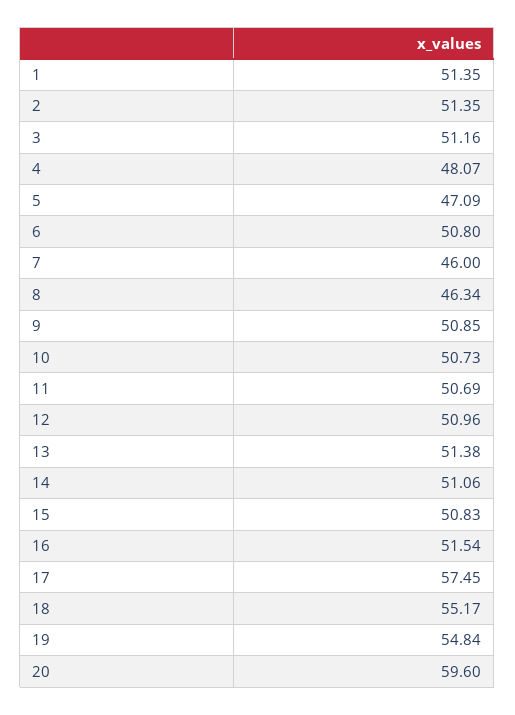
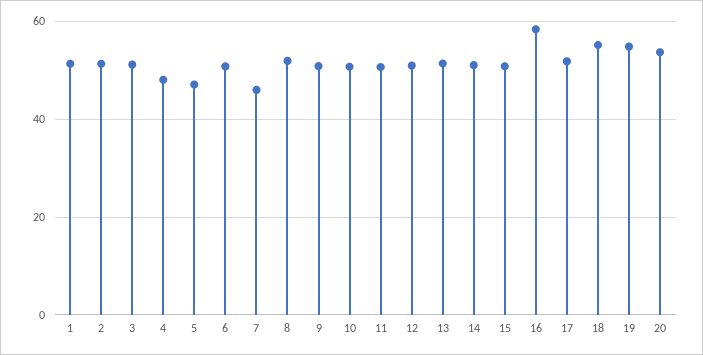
  {
    "1": 51.35,
    "2": 51.35,
    "3": 51.16,
    "4": 48.07,
    "5": 47.09,
    "6": 50.8,
    "7": 46,
-   "8": 46.34,
+   "8": 52,
    "9": 50.85,
    "10": 50.73,
    "11": 50.69,
    "12": 50.96,
    "13": 51.38,
    "14": 51.06,
    "15": 50.83,
-   "16": 51.54,
+   "16": 58,
-   "17": 57.45,
+   "17": 52,
    "18": 55.17,
    "19": 54.84,
-   "20": 59.6
+   "20": 54
  }

